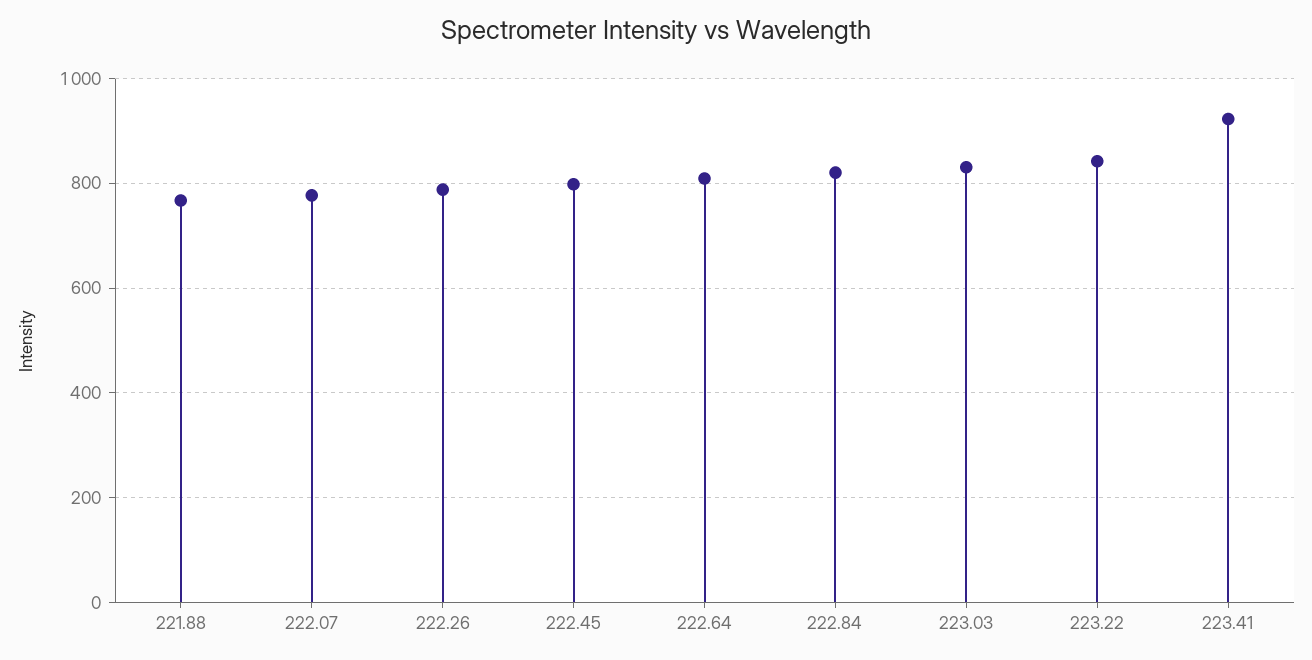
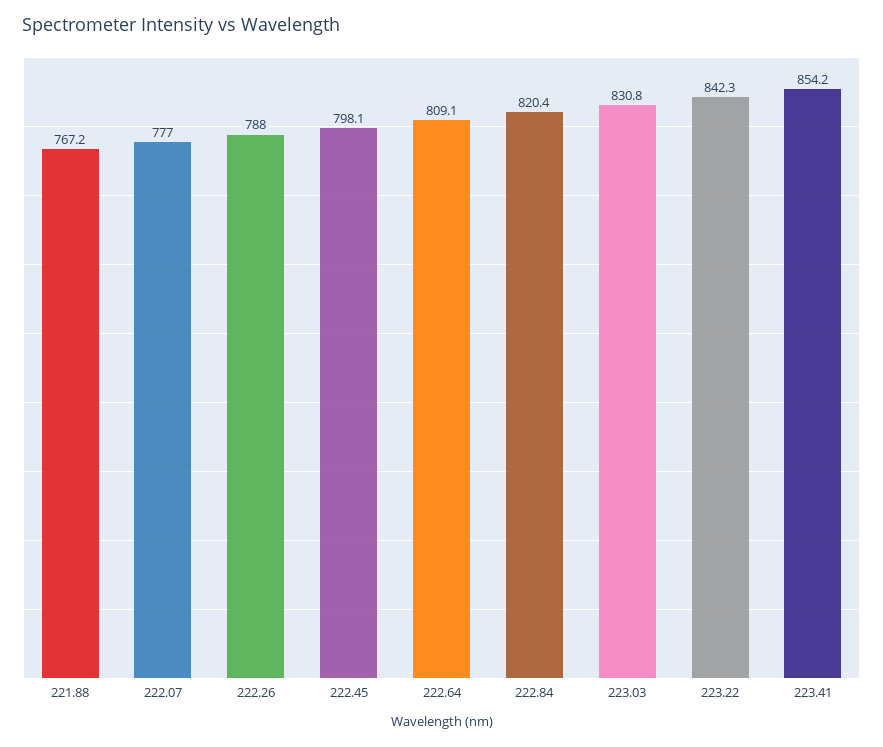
  {
    "221.88": 767.2,
    "222.07": 777,
    "222.26": 788,
    "222.45": 798.1,
    "222.64": 809.1,
    "222.84": 820.4,
    "223.03": 830.8,
    "223.22": 842.3,
-   "223.41": 920
+   "223.41": 854.2
  }

